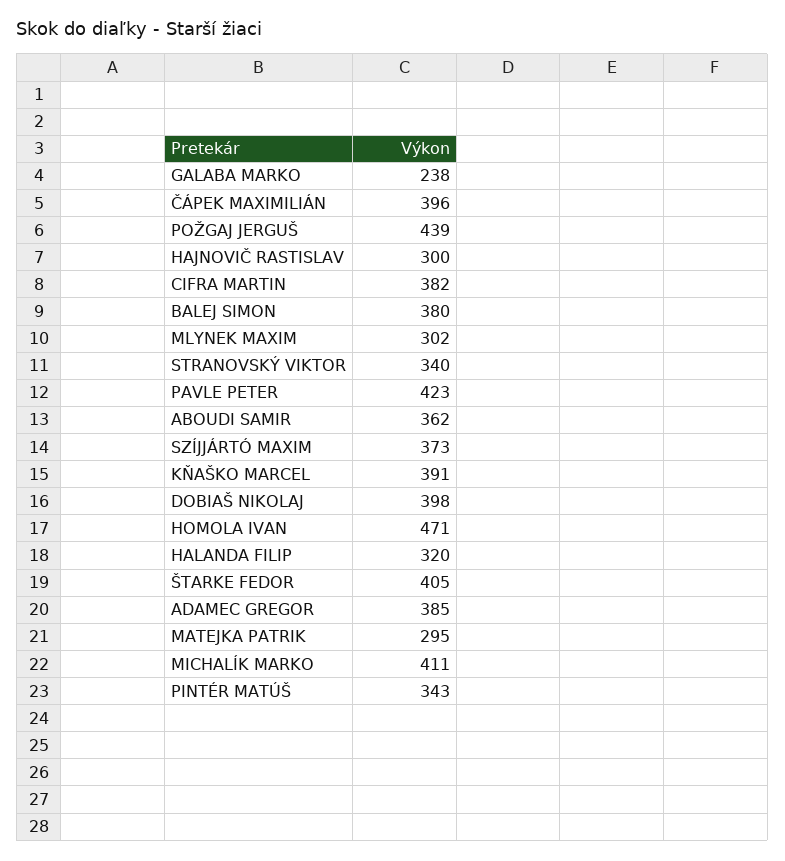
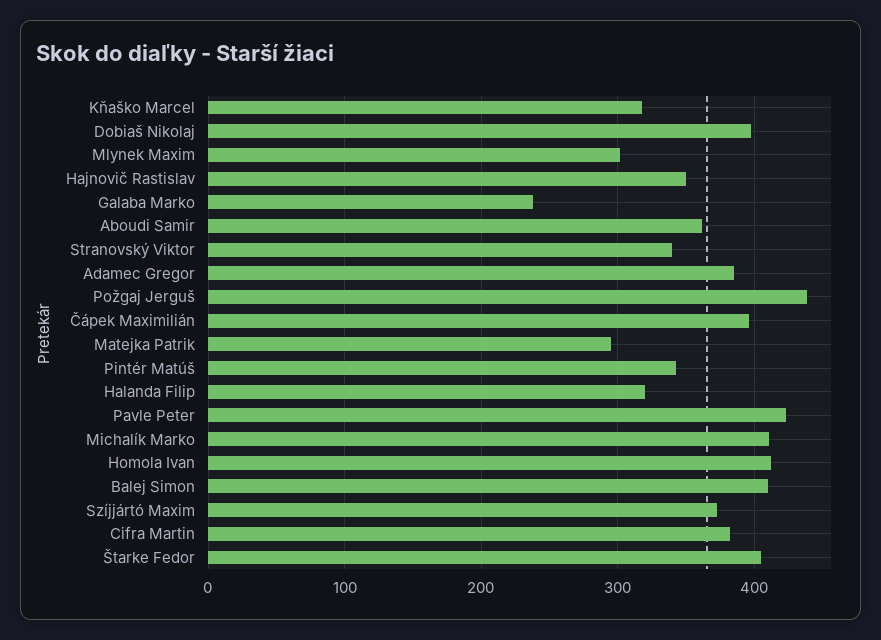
  {
    "GALABA MARKO": 238,
    "ČÁPEK MAXIMILIÁN": 396,
    "POŽGAJ JERGUŠ": 439,
-   "HAJNOVIČ RASTISLAV": 300,
+   "HAJNOVIČ RASTISLAV": 350,
    "CIFRA MARTIN": 382,
-   "BALEJ SIMON": 380,
+   "BALEJ SIMON": 410,
    "MLYNEK MAXIM": 302,
    "STRANOVSKÝ VIKTOR": 340,
    "PAVLE PETER": 423,
    "ABOUDI SAMIR": 362,
    "SZÍJJÁRTÓ MAXIM": 373,
-   "KŇAŠKO MARCEL": 391,
+   "KŇAŠKO MARCEL": 320,
    "DOBIAŠ NIKOLAJ": 398,
-   "HOMOLA IVAN": 471,
+   "HOMOLA IVAN": 410,
    "HALANDA FILIP": 320,
    "ŠTARKE FEDOR": 405,
    "ADAMEC GREGOR": 385,
    "MATEJKA PATRIK": 295,
    "MICHALÍK MARKO": 411,
    "PINTÉR MATÚŠ": 343
  }

